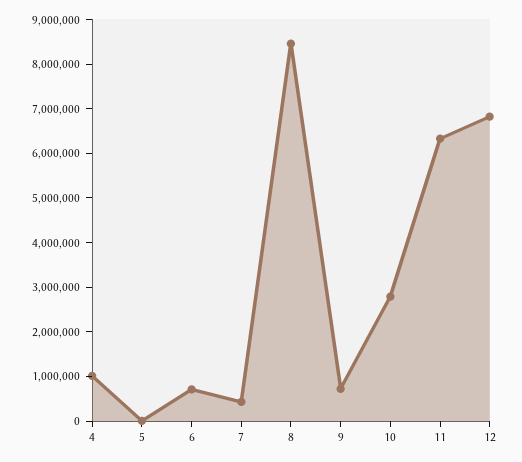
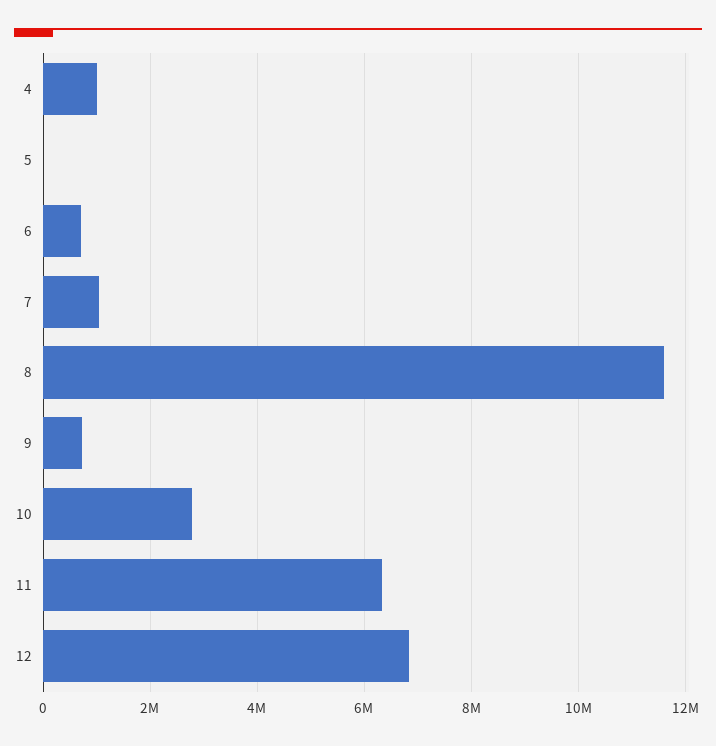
  {
    "4": 1000000,
    "5": 0,
    "6": 800000,
-   "7": 400000,
+   "7": 1000000,
-   "8": 8400000,
+   "8": 11600000,
    "9": 800000,
    "10": 2800000,
    "11": 6400000,
    "12": 6800000
  }

